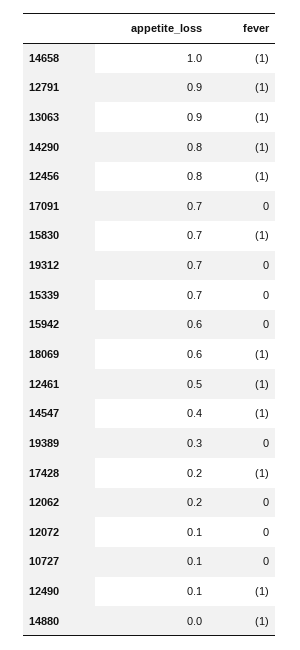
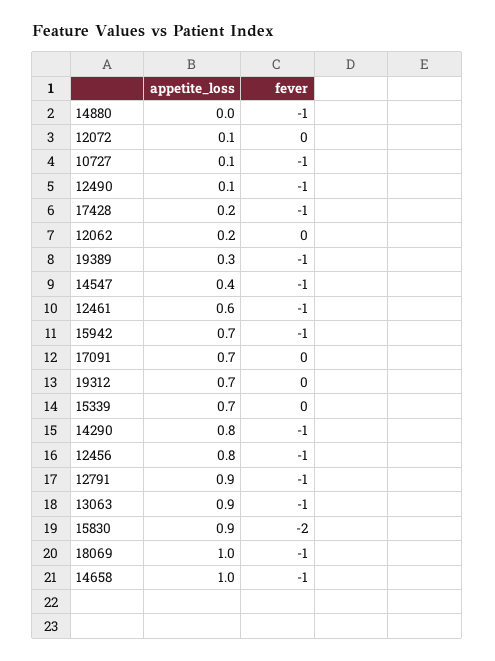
  {
    "appetite_loss": {
      "14658": 1,
      "12791": 0.9,
      "13063": 0.9,
      "14290": 0.8,
      "12456": 0.8,
      "17091": 0.7,
-     "15830": 0.7,
+     "15830": 0.9,
      "19312": 0.7,
      "15339": 0.7,
-     "15942": 0.6,
+     "15942": 0.7,
-     "18069": 0.6,
+     "18069": 1,
-     "12461": 0.5,
+     "12461": 0.6,
      "14547": 0.4,
      "19389": 0.3,
      "17428": 0.2,
      "12062": 0.2,
      "12072": 0.1,
      "10727": 0.1,
      "12490": 0.1,
      "14880": 0
    },
    "fever": {
      "14658": -1,
      "12791": -1,
      "13063": -1,
      "14290": -1,
      "12456": -1,
      "17091": 0,
-     "15830": -1,
+     "15830": -2,
      "19312": 0,
      "15339": 0,
-     "15942": 0,
+     "15942": -1,
      "18069": -1,
      "12461": -1,
      "14547": -1,
-     "19389": 0,
+     "19389": -1,
      "17428": -1,
      "12062": 0,
      "12072": 0,
-     "10727": 0,
+     "10727": -1,
      "12490": -1,
      "14880": -1
    }
  }

